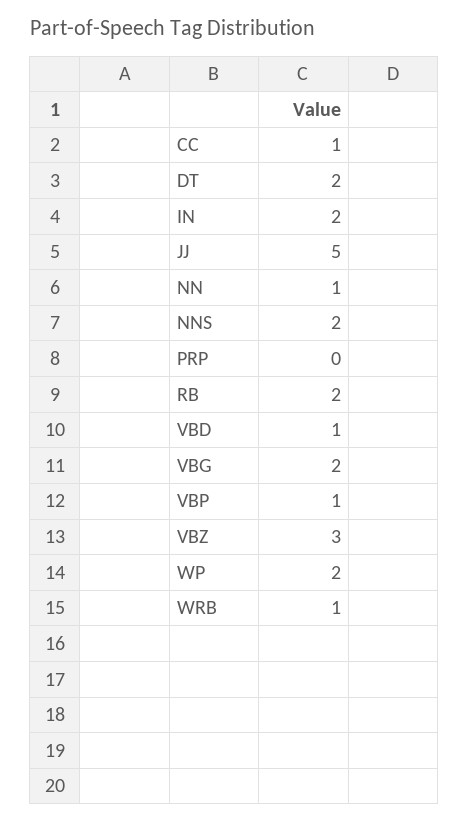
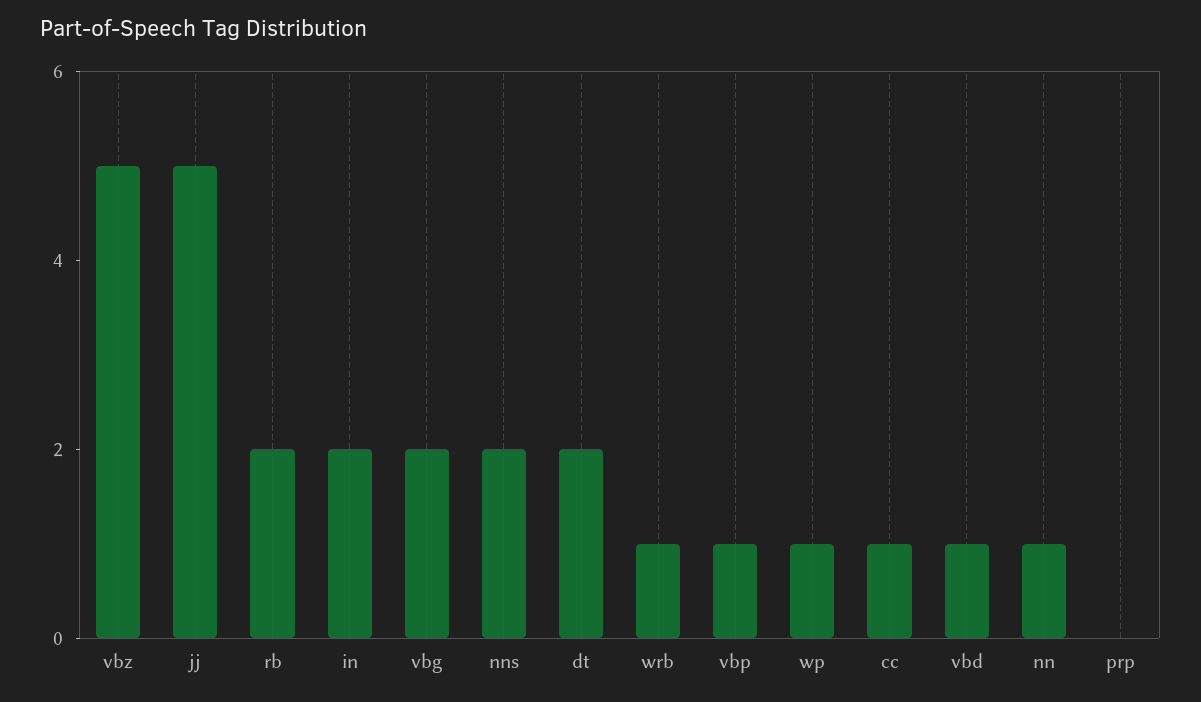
  {
    "CC": 1,
    "DT": 2,
    "IN": 2,
    "JJ": 5,
    "NN": 1,
    "NNS": 2,
    "PRP": 0,
    "RB": 2,
    "VBD": 1,
    "VBG": 2,
    "VBP": 1,
-   "VBZ": 3,
+   "VBZ": 5,
-   "WP": 2,
+   "WP": 1,
    "WRB": 1
  }

